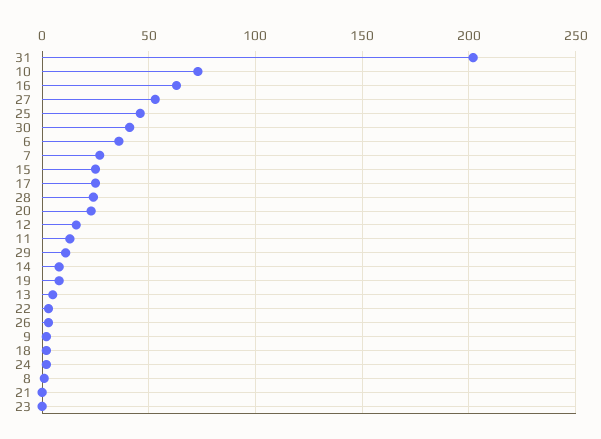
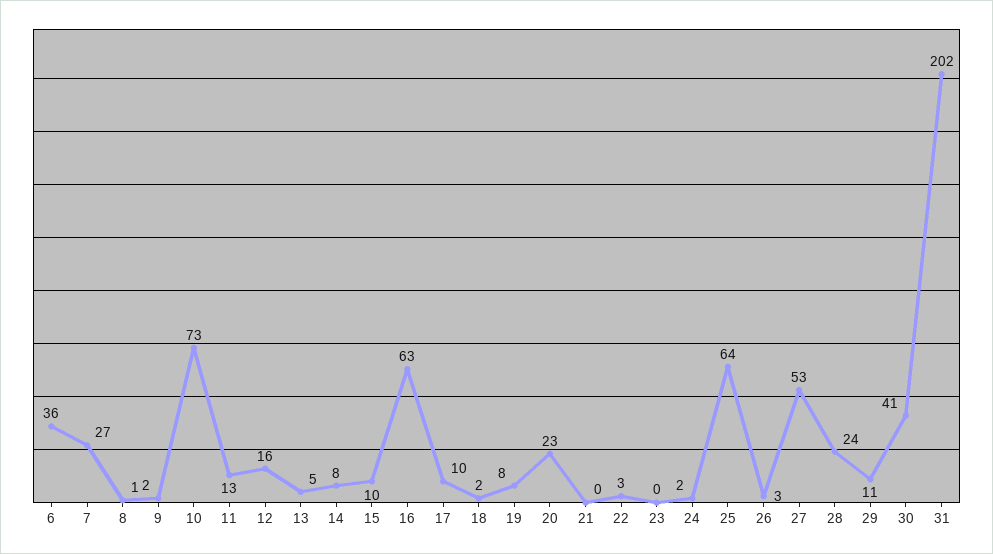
  {
    "31": 202,
    "10": 73,
    "16": 63,
    "27": 53,
-   "25": 45,
+   "25": 64,
    "30": 41,
    "6": 36,
    "7": 27,
-   "15": 25,
+   "15": 10,
-   "17": 25,
+   "17": 10,
    "28": 24,
    "20": 23,
    "12": 16,
    "11": 13,
    "29": 11,
    "14": 8,
    "19": 8,
    "13": 5,
    "22": 3,
    "26": 3,
    "9": 2,
    "18": 2,
    "24": 2,
    "8": 1,
    "21": 0,
    "23": 0
  }

